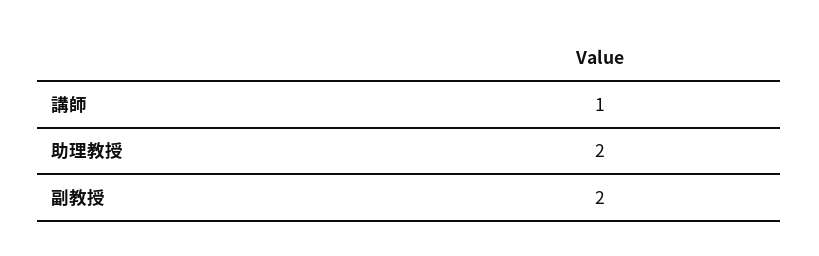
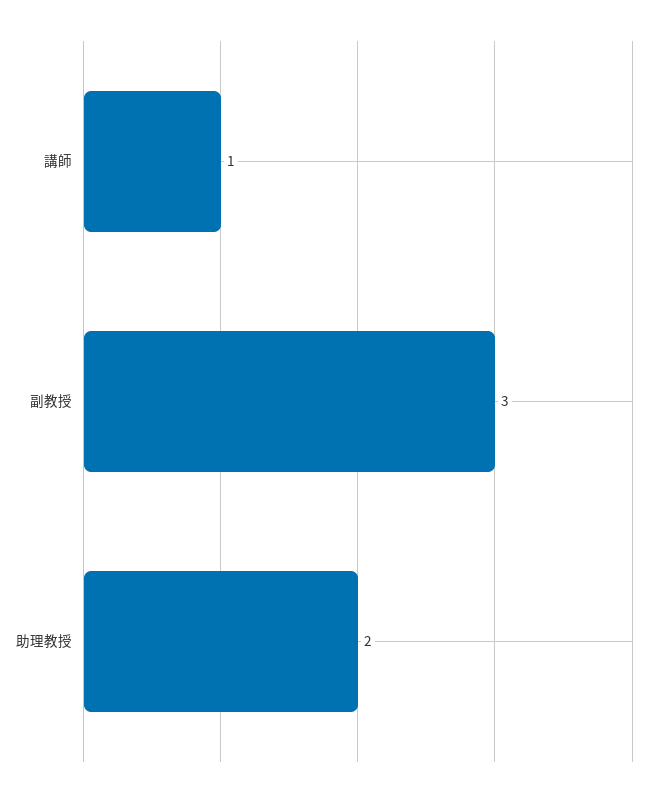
  {
    "講師": 1,
    "助理教授": 2,
-   "副教授": 2
+   "副教授": 3
  }

